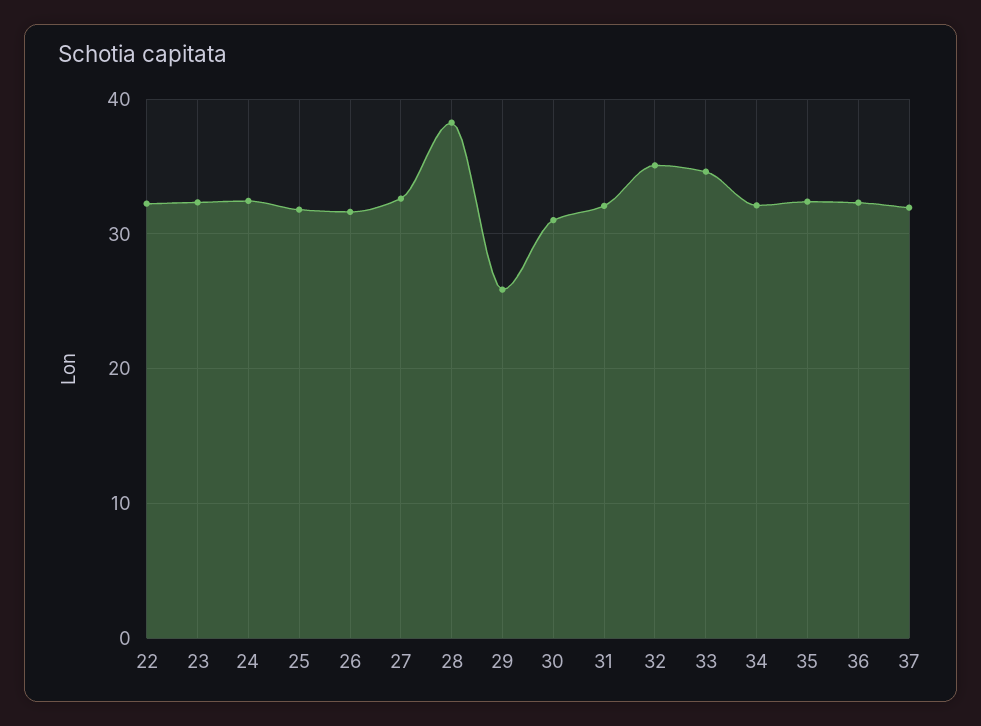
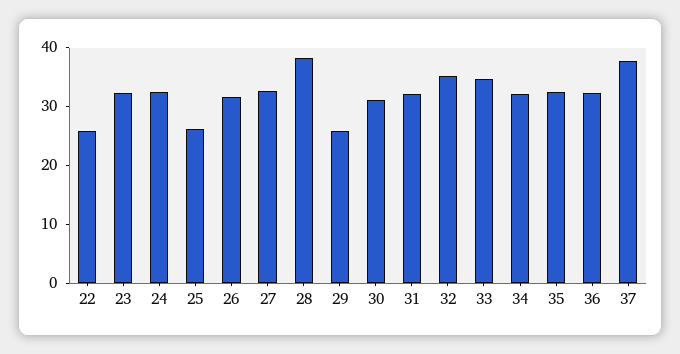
  {
-   "22": 32,
+   "22": 26,
    "23": 32,
    "24": 32,
-   "25": 32,
+   "25": 26,
    "26": 32,
    "27": 33,
    "28": 38,
    "29": 26,
    "30": 31,
    "31": 32,
    "32": 35,
    "33": 35,
    "34": 32,
    "35": 32,
    "36": 32,
-   "37": 32
+   "37": 38
  }

